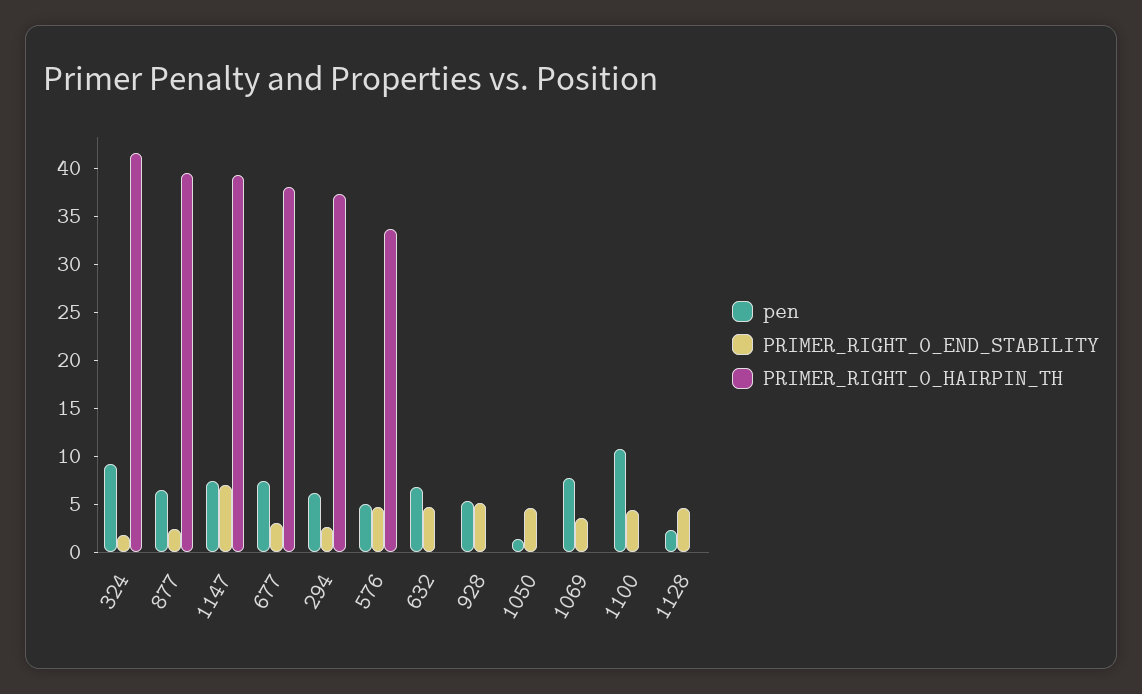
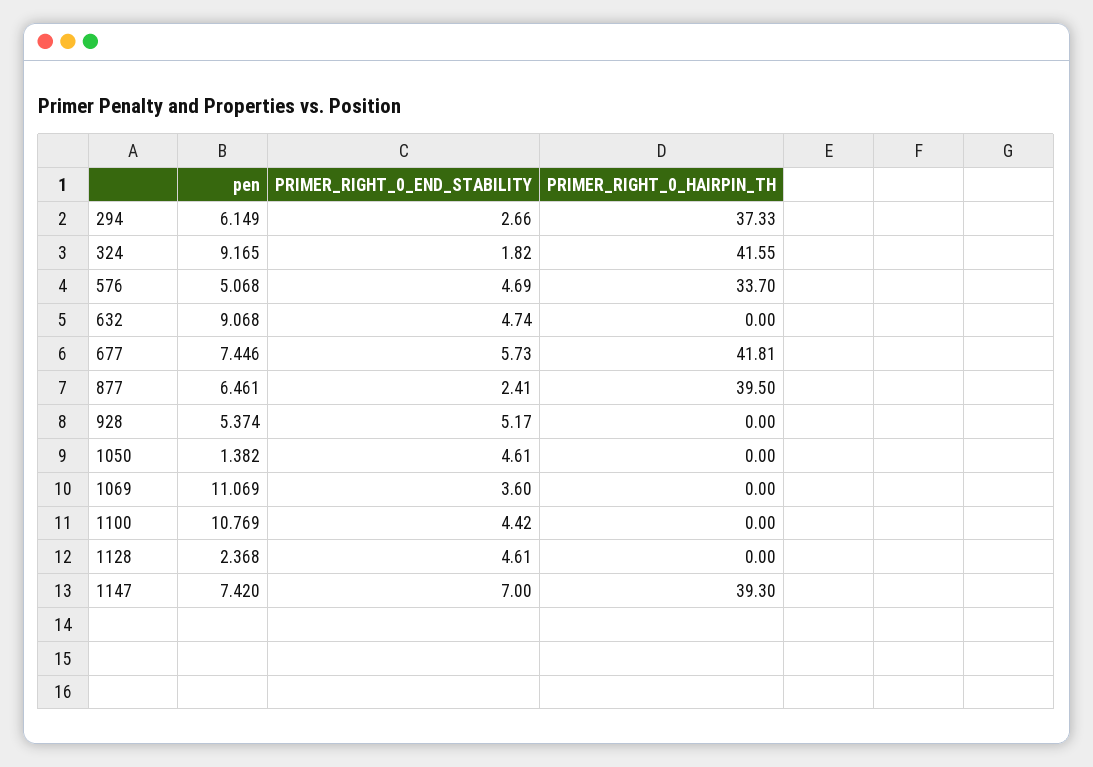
  {
    "pen": {
      "324": 9.165,
      "877": 6.461,
      "1147": 7.42,
      "677": 7.446,
      "294": 6.149,
      "576": 5.068,
-     "632": 7,
+     "632": 9.068,
      "928": 5.374,
      "1050": 1.382,
-     "1069": 8,
+     "1069": 11.069,
      "1100": 10.769,
      "1128": 2.368
    },
    "PRIMER_RIGHT_0_END_STABILITY": {
      "324": 1.82,
      "877": 2.41,
      "1147": 7,
-     "677": 3,
+     "677": 5.73,
      "294": 2.66,
      "576": 4.69,
      "632": 4.74,
      "928": 5.17,
      "1050": 4.61,
      "1069": 3.6,
      "1100": 4.42,
      "1128": 4.61
    },
    "PRIMER_RIGHT_0_HAIRPIN_TH": {
      "324": 41.55,
      "877": 39.5,
      "1147": 39.3,
-     "677": 38,
+     "677": 41.81,
      "294": 37.33,
      "576": 33.7,
      "632": 0,
      "928": 0,
      "1050": 0,
      "1069": 0,
      "1100": 0,
      "1128": 0
    }
  }

